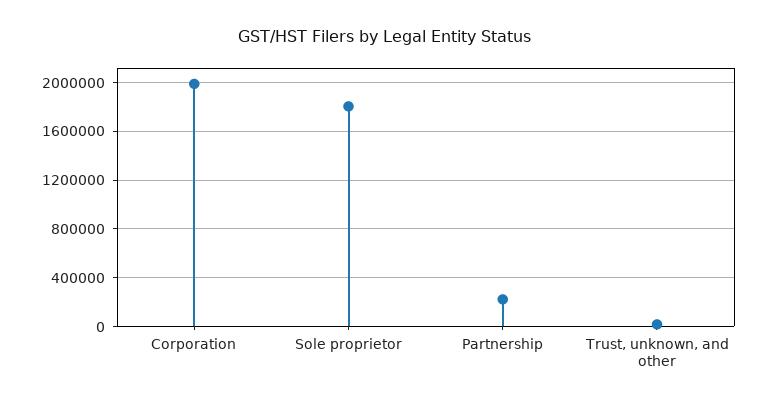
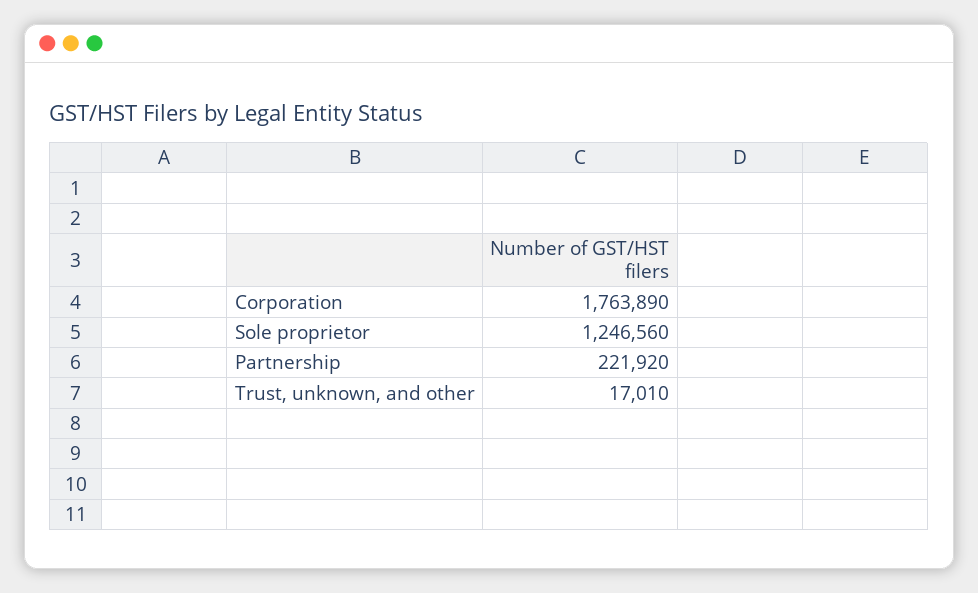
  {
-   "Corporation": 2000000,
+   "Corporation": 1763890,
-   "Sole proprietor": 1800000,
+   "Sole proprietor": 1246560,
    "Partnership": 221920,
    "Trust, unknown, and other": 17010
  }

